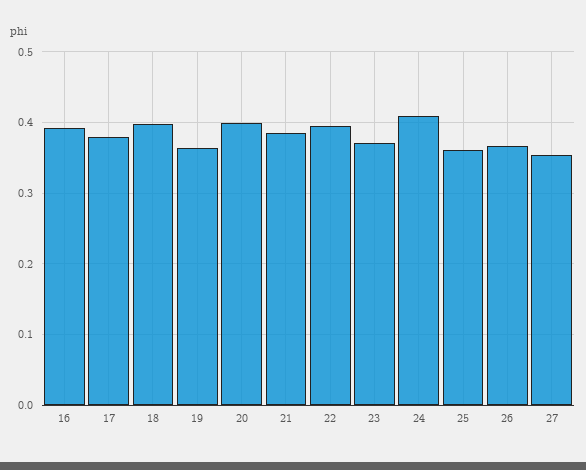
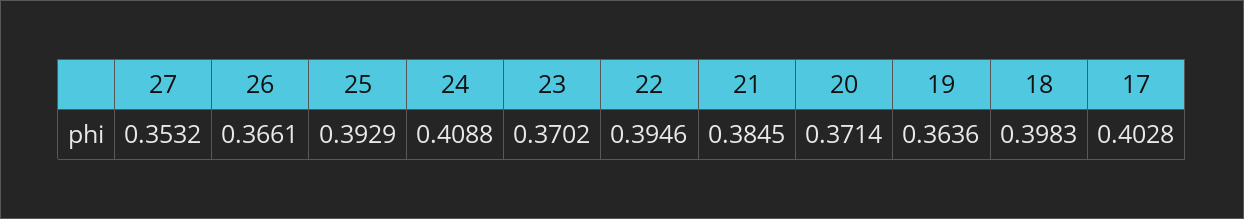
  {
-   "16": 0.39,
-   "17": 0.38,
+   "17": 0.4028,
    "18": 0.3983,
    "19": 0.3636,
-   "20": 0.4,
+   "20": 0.3714,
    "21": 0.3845,
    "22": 0.3946,
    "23": 0.3702,
    "24": 0.4088,
-   "25": 0.36,
+   "25": 0.3929,
    "26": 0.3661,
    "27": 0.3532
  }

